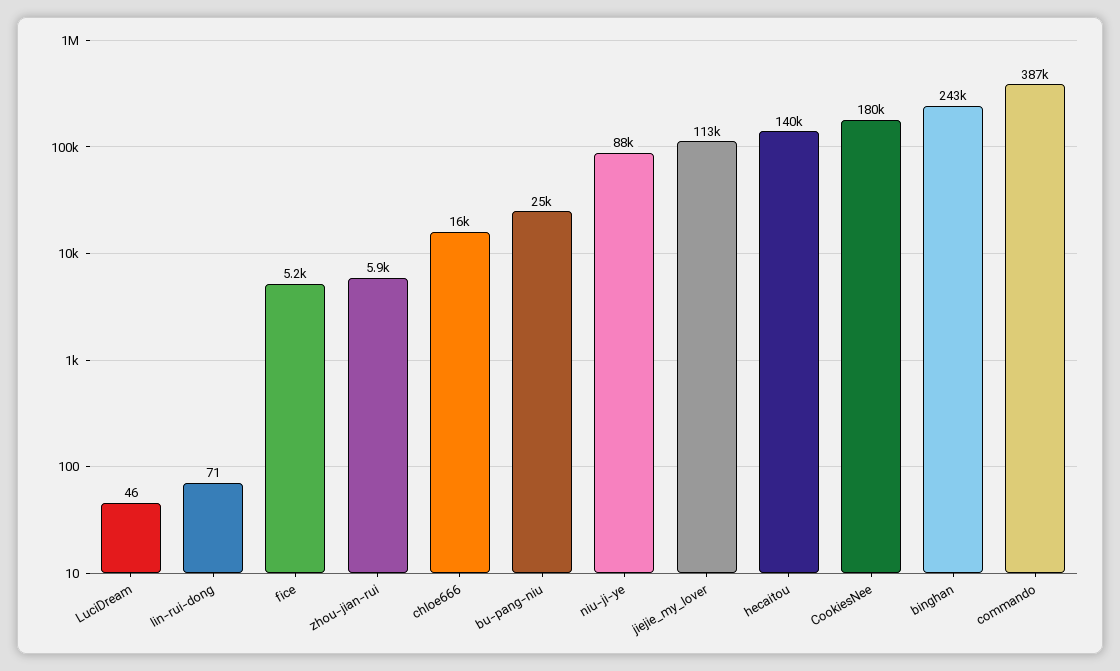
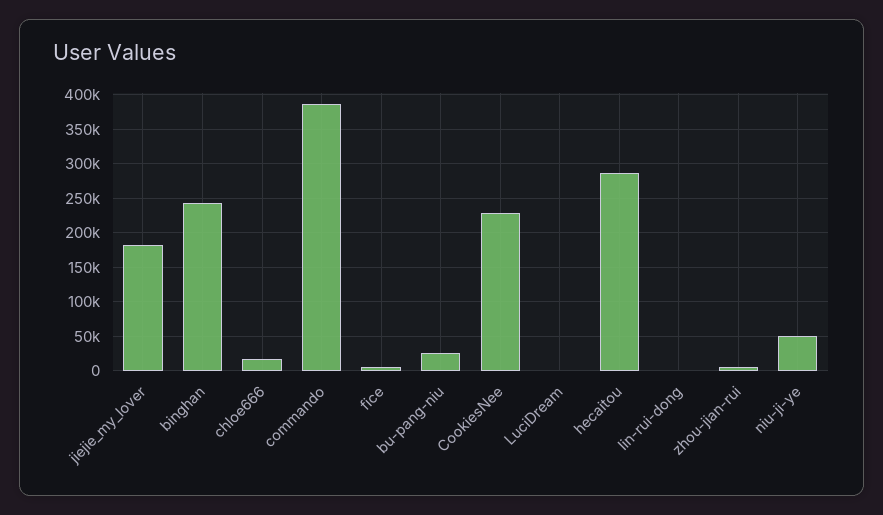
  {
    "LuciDream": 46,
    "lin-rui-dong": 71,
    "fice": 5200,
    "zhou-jian-rui": 5900,
    "chloe666": 16000,
    "bu-pang-niu": 25000,
-   "niu-ji-ye": 88000,
+   "niu-ji-ye": 50000,
-   "jiejie_my_lover": 113000,
+   "jiejie_my_lover": 180000,
-   "hecaitou": 140000,
+   "hecaitou": 290000,
-   "CookiesNee": 180000,
+   "CookiesNee": 230000,
    "binghan": 243000,
    "commando": 387000
  }

